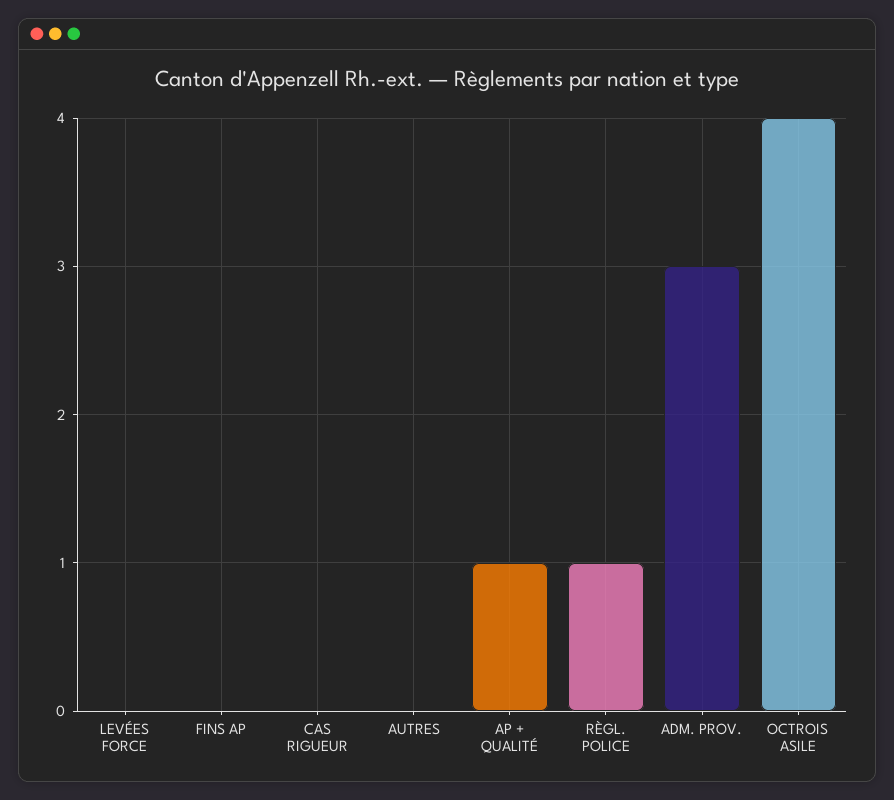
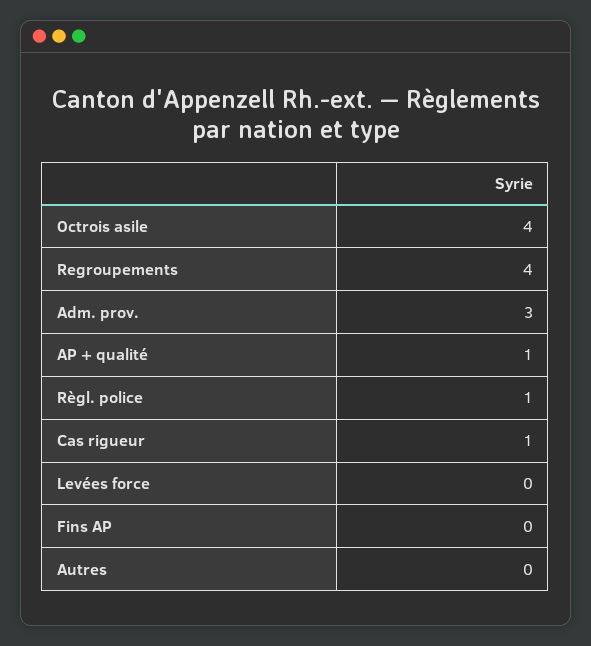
  {
    "LEVÉES FORCE": 0,
    "FINS AP": 0,
-   "CAS RIGUEUR": 0,
+   "CAS RIGUEUR": 1,
    "AUTRES": 0,
    "AP + QUALITÉ": 1,
    "RÈGL. POLICE": 1,
    "ADM. PROV.": 3,
-   "OCTROIS ASILE": 4
+   "OCTROIS ASILE": 4,
+   "Regroupements": 4
  }

